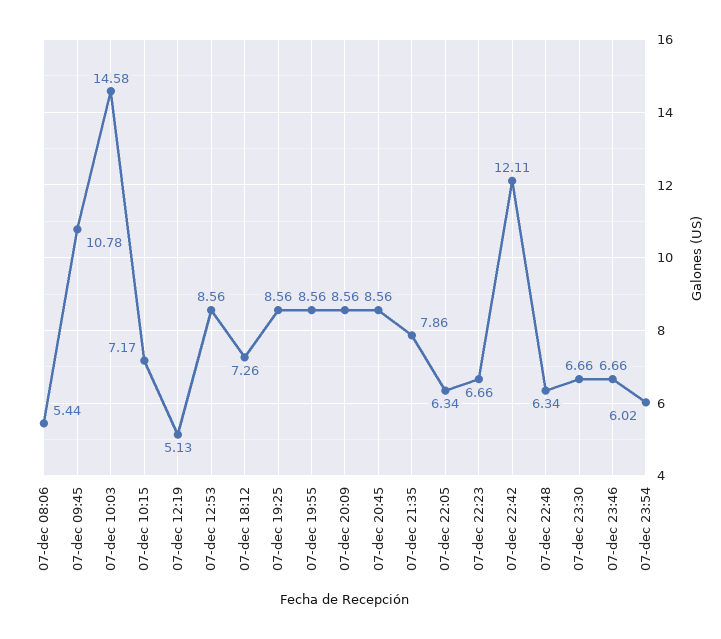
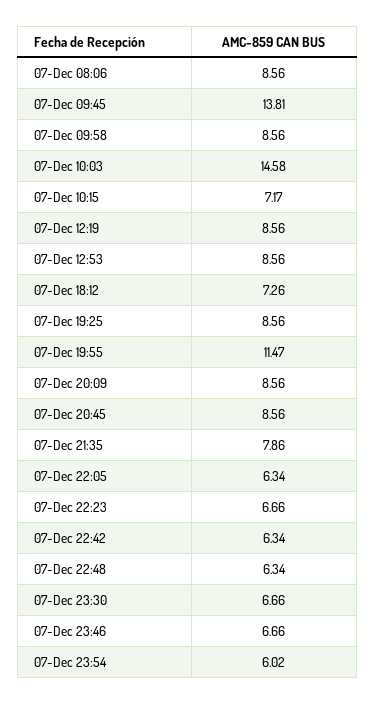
  {
-   "07-dec 08:06": 5.44,
+   "07-dec 08:06": 8.56,
-   "07-dec 09:45": 10.78,
+   "07-dec 09:45": 13.81,
    "07-dec 10:03": 14.58,
    "07-dec 10:15": 7.17,
-   "07-dec 12:19": 5.13,
+   "07-dec 12:19": 8.56,
    "07-dec 12:53": 8.56,
    "07-dec 18:12": 7.26,
    "07-dec 19:25": 8.56,
-   "07-dec 19:55": 8.56,
+   "07-dec 19:55": 11.47,
    "07-dec 20:09": 8.56,
    "07-dec 20:45": 8.56,
    "07-dec 21:35": 7.86,
    "07-dec 22:05": 6.34,
    "07-dec 22:23": 6.66,
-   "07-dec 22:42": 12.11,
+   "07-dec 22:42": 6.34,
    "07-dec 22:48": 6.34,
    "07-dec 23:30": 6.66,
    "07-dec 23:46": 6.66,
-   "07-dec 23:54": 6.02
+   "07-dec 23:54": 6.02,
+   "07-Dec 09:58": 8.56
  }

